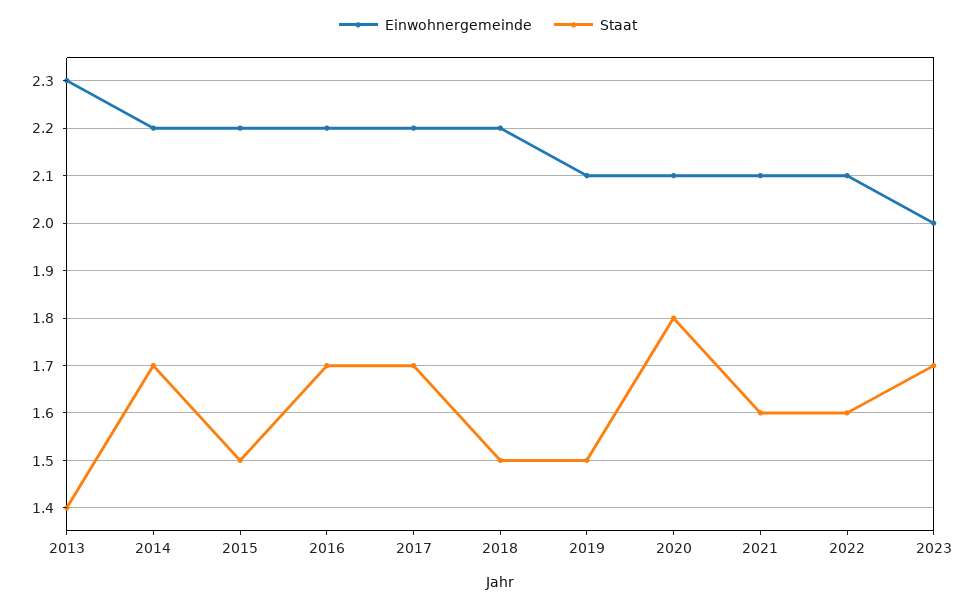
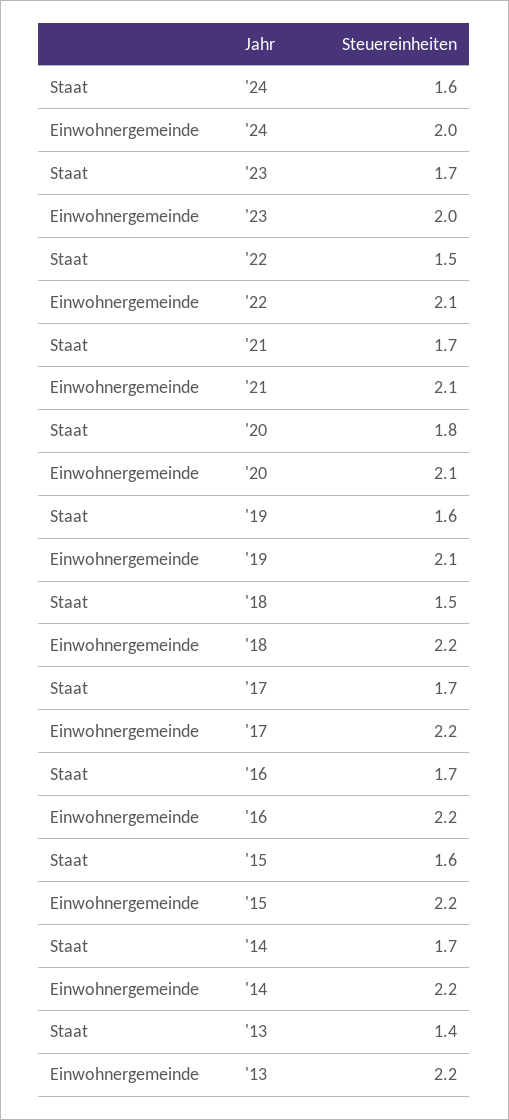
  {
    "Einwohnergemeinde": {
-     "2013": 2.3,
+     "2013": 2.2,
      "2014": 2.2,
      "2015": 2.2,
      "2016": 2.2,
      "2017": 2.2,
      "2018": 2.2,
      "2019": 2.1,
      "2020": 2.1,
      "2021": 2.1,
      "2022": 2.1,
-     "2023": 2
+     "2023": 2,
+     "'24": 2
    },
    "Staat": {
      "2013": 1.4,
      "2014": 1.7,
-     "2015": 1.5,
+     "2015": 1.6,
      "2016": 1.7,
      "2017": 1.7,
      "2018": 1.5,
-     "2019": 1.5,
+     "2019": 1.6,
      "2020": 1.8,
-     "2021": 1.6,
+     "2021": 1.7,
-     "2022": 1.6,
+     "2022": 1.5,
-     "2023": 1.7
+     "2023": 1.7,
+     "'24": 1.6
    }
  }

